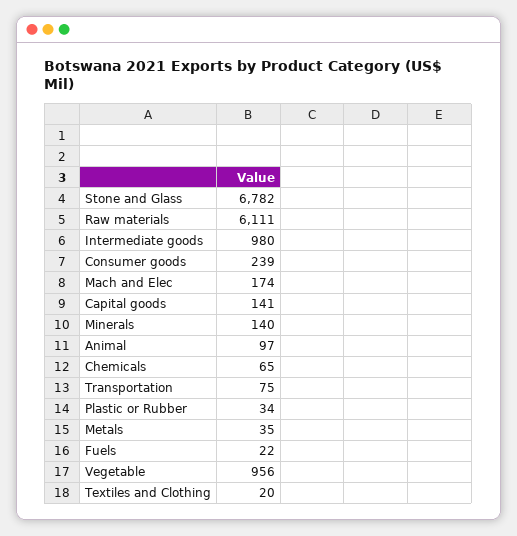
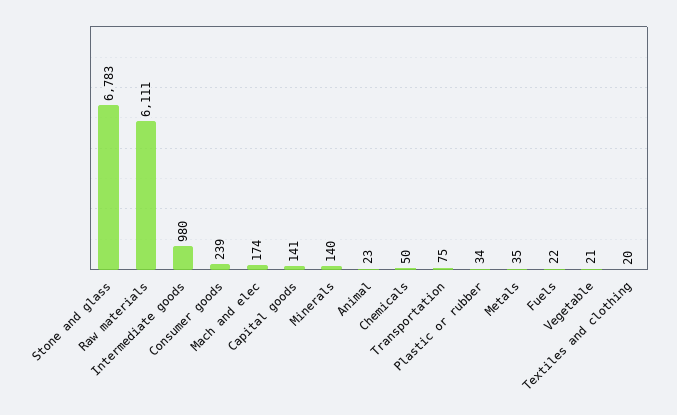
  {
-   "Stone and Glass": 6782,
+   "Stone and Glass": 6783,
    "Raw materials": 6111,
    "Intermediate goods": 980,
    "Consumer goods": 239,
    "Mach and Elec": 174,
    "Capital goods": 141,
    "Minerals": 140,
-   "Animal": 97,
+   "Animal": 23,
-   "Chemicals": 65,
+   "Chemicals": 50,
    "Transportation": 75,
    "Plastic or Rubber": 34,
    "Metals": 35,
    "Fuels": 22,
-   "Vegetable": 956,
+   "Vegetable": 21,
    "Textiles and Clothing": 20
  }

